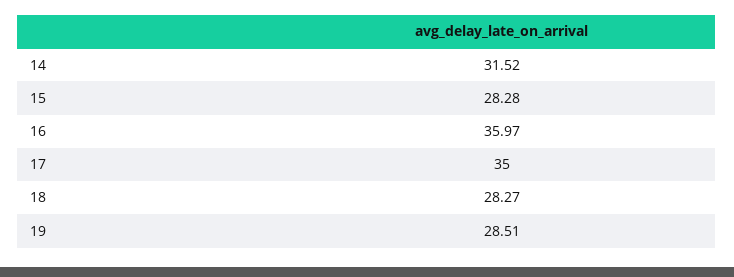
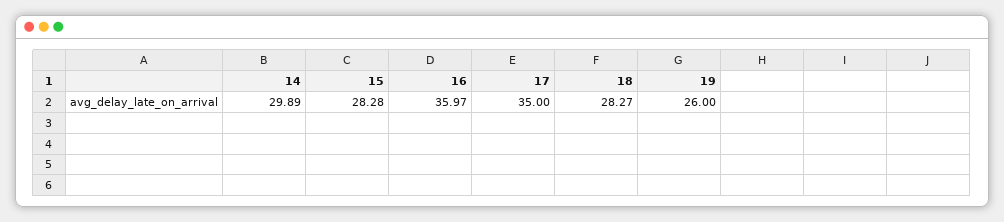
  {
-   "14": 31.52,
+   "14": 29.89,
    "15": 28.28,
    "16": 35.97,
    "17": 35,
    "18": 28.27,
-   "19": 28.51
+   "19": 26
  }

